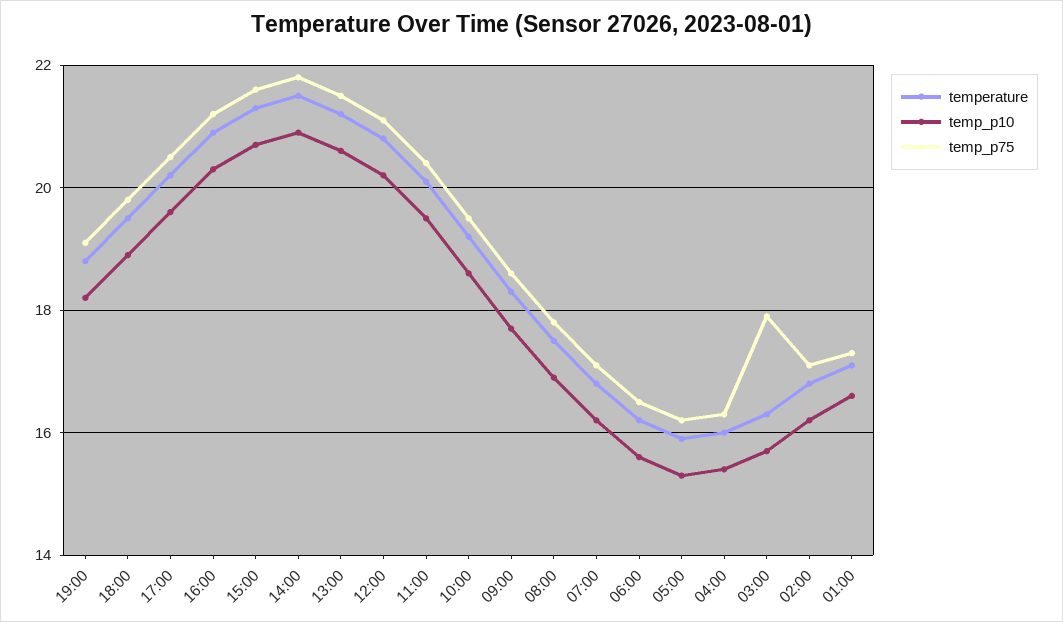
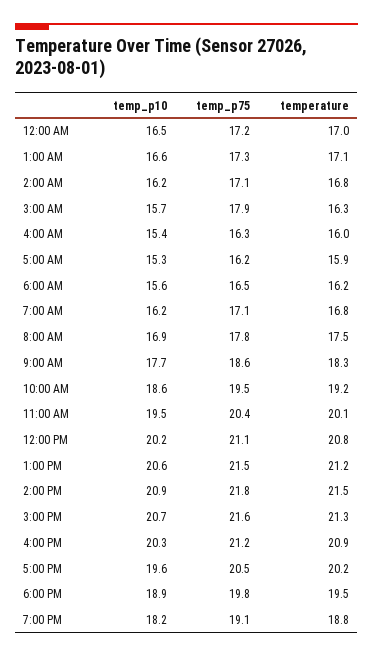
  {
    "temperature": {
      "19:00": 18.8,
      "18:00": 19.5,
      "17:00": 20.2,
      "16:00": 20.9,
      "15:00": 21.3,
      "14:00": 21.5,
      "13:00": 21.2,
      "12:00": 20.8,
      "11:00": 20.1,
      "10:00": 19.2,
      "09:00": 18.3,
      "08:00": 17.5,
      "07:00": 16.8,
      "06:00": 16.2,
      "05:00": 15.9,
      "04:00": 16,
      "03:00": 16.3,
      "02:00": 16.8,
-     "01:00": 17.1
+     "01:00": 17.1,
+     "12:00 AM": 17
    },
    "temp_p10": {
      "19:00": 18.2,
      "18:00": 18.9,
      "17:00": 19.6,
      "16:00": 20.3,
      "15:00": 20.7,
      "14:00": 20.9,
      "13:00": 20.6,
      "12:00": 20.2,
      "11:00": 19.5,
      "10:00": 18.6,
      "09:00": 17.7,
      "08:00": 16.9,
      "07:00": 16.2,
      "06:00": 15.6,
      "05:00": 15.3,
      "04:00": 15.4,
      "03:00": 15.7,
      "02:00": 16.2,
-     "01:00": 16.6
+     "01:00": 16.6,
+     "12:00 AM": 16.5
    },
    "temp_p75": {
      "19:00": 19.1,
      "18:00": 19.8,
      "17:00": 20.5,
      "16:00": 21.2,
      "15:00": 21.6,
      "14:00": 21.8,
      "13:00": 21.5,
      "12:00": 21.1,
      "11:00": 20.4,
      "10:00": 19.5,
      "09:00": 18.6,
      "08:00": 17.8,
      "07:00": 17.1,
      "06:00": 16.5,
      "05:00": 16.2,
      "04:00": 16.3,
      "03:00": 17.9,
      "02:00": 17.1,
-     "01:00": 17.3
+     "01:00": 17.3,
+     "12:00 AM": 17.2
    }
  }

